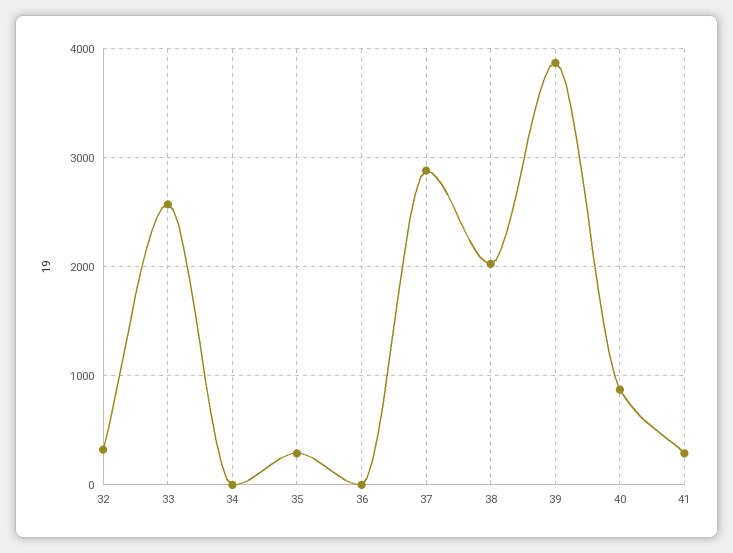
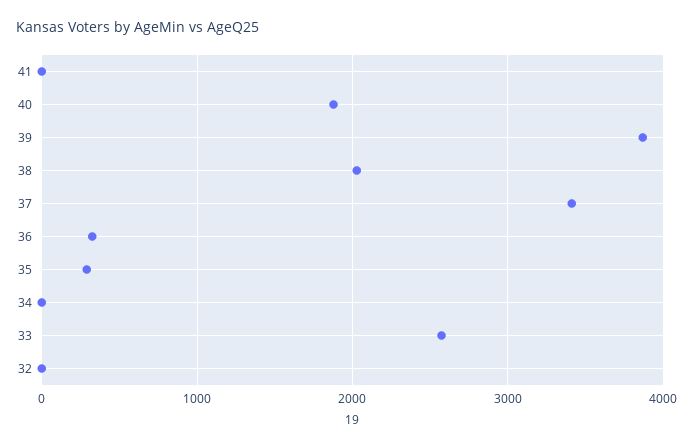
  {
-   "32": 300,
+   "32": 0,
    "33": 2600,
    "34": 0,
    "35": 300,
-   "36": 0,
+   "36": 300,
-   "37": 2900,
+   "37": 3400,
    "38": 2000,
    "39": 3900,
-   "40": 900,
+   "40": 1900,
-   "41": 300
+   "41": 0
  }

